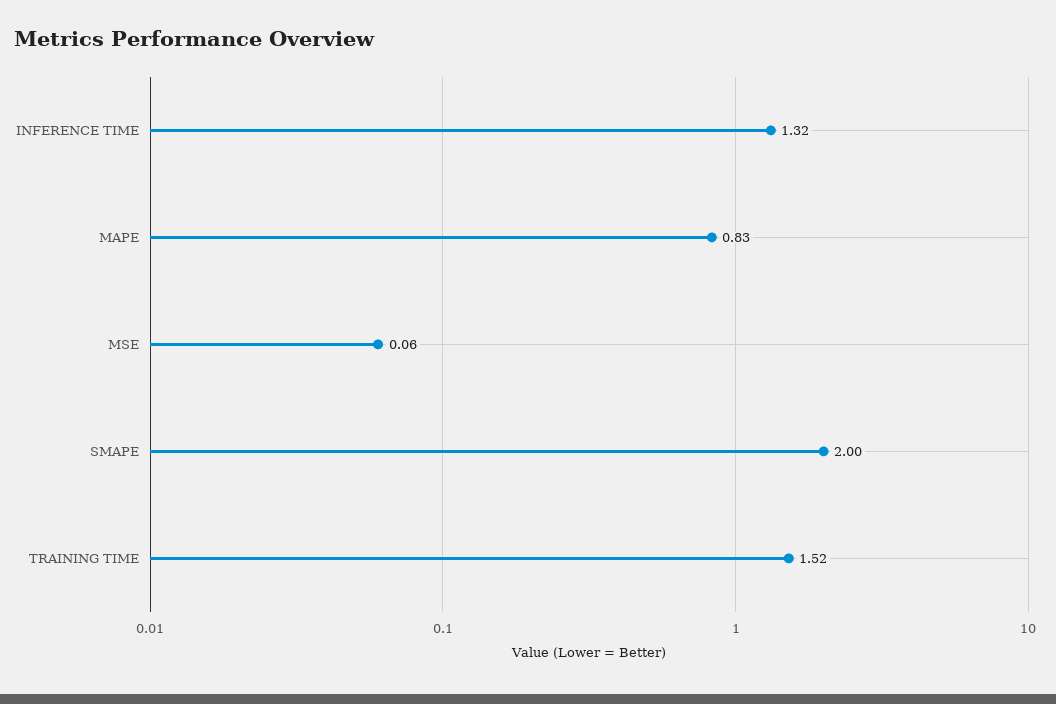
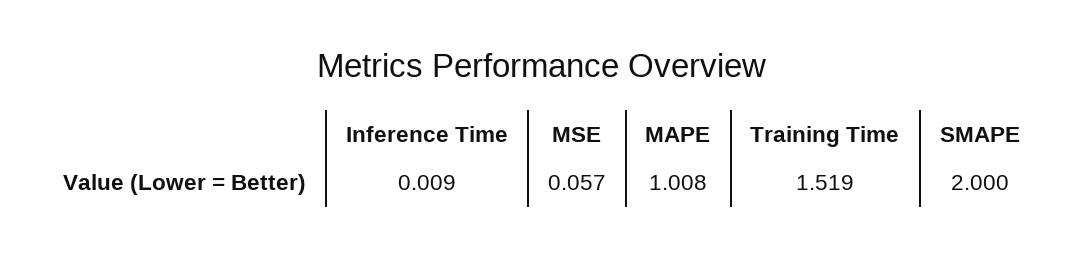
  {
-   "INFERENCE TIME": 1.32,
+   "INFERENCE TIME": 0.009,
-   "MAPE": 0.83,
+   "MAPE": 1.008,
    "MSE": 0.057,
    "SMAPE": 2,
    "TRAINING TIME": 1.519
  }

